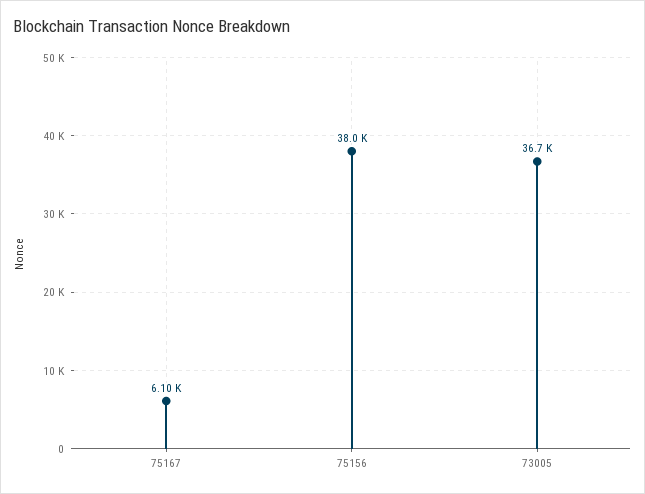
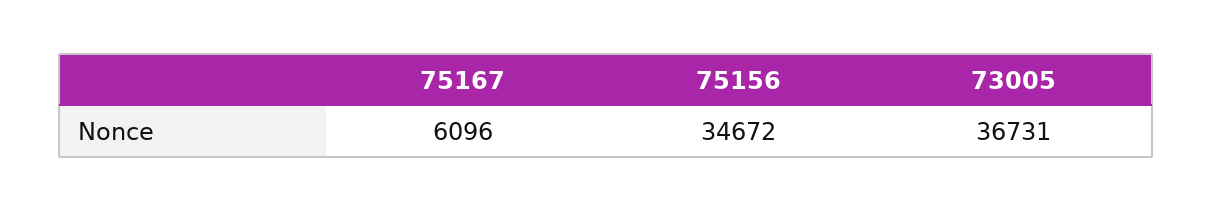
  {
    "75167": 6096,
-   "75156": 38000,
+   "75156": 34672,
    "73005": 36731
  }

